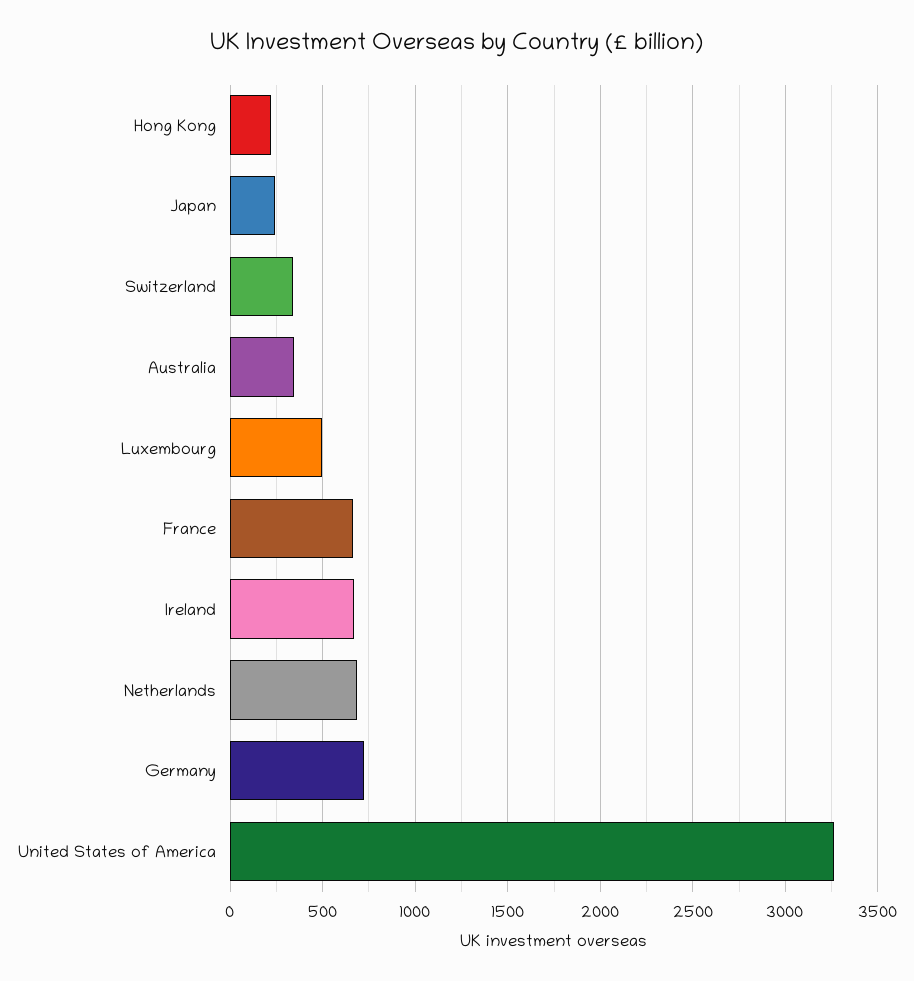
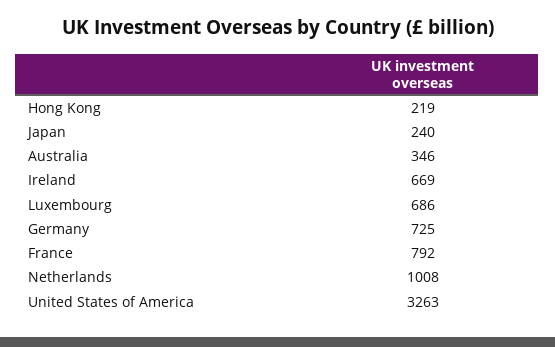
  {
    "Hong Kong": 219,
    "Japan": 240,
-   "Switzerland": 350,
    "Australia": 346,
-   "Luxembourg": 500,
+   "Luxembourg": 686,
-   "France": 650,
+   "France": 792,
    "Ireland": 669,
-   "Netherlands": 700,
+   "Netherlands": 1008,
    "Germany": 725,
    "United States of America": 3263
  }

